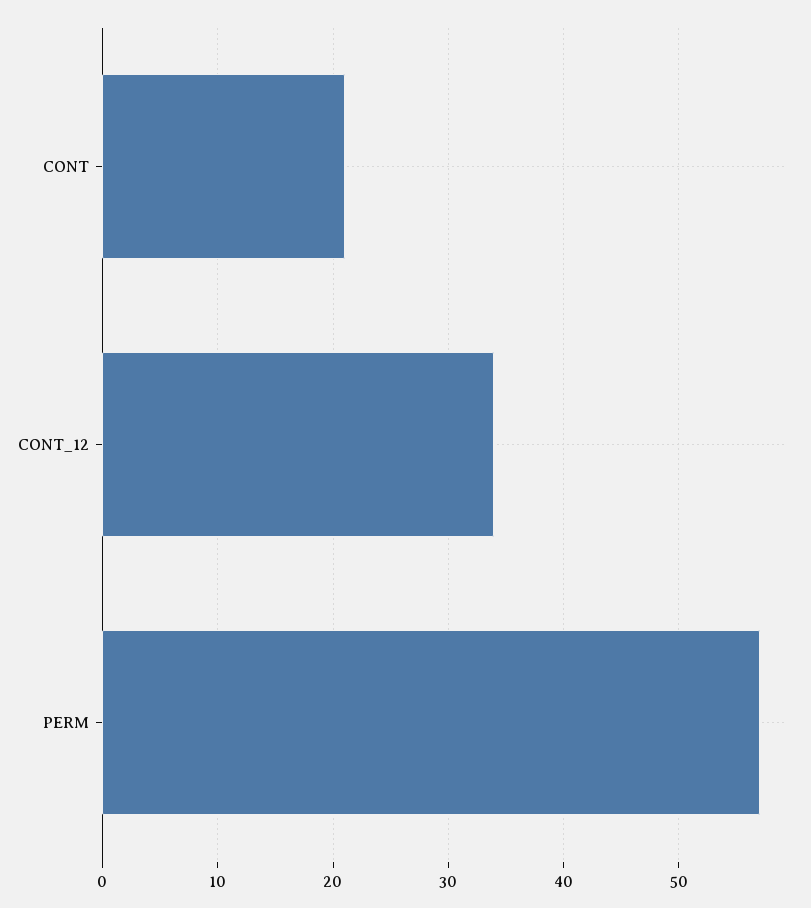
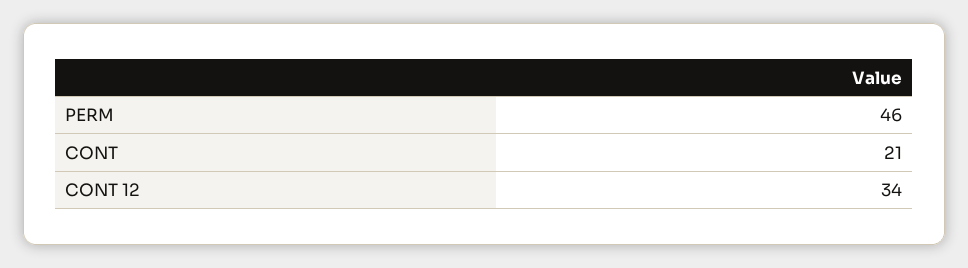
  {
    "CONT": 21,
    "CONT_12": 34,
-   "PERM": 57
+   "PERM": 46
  }

